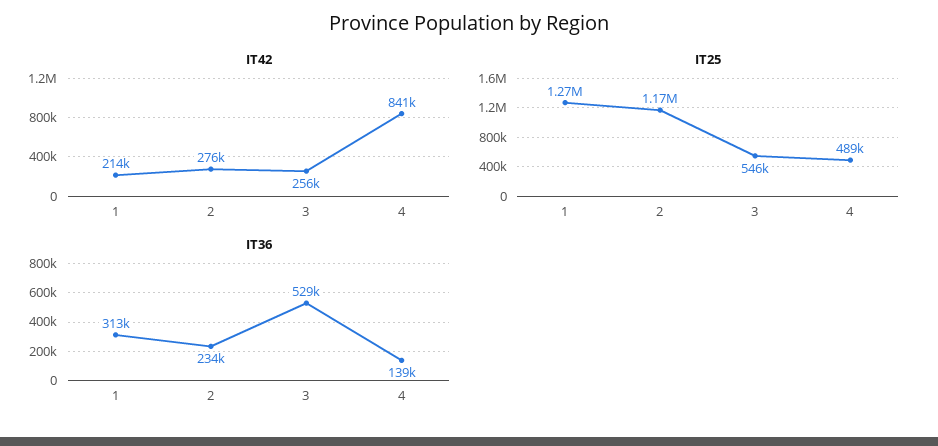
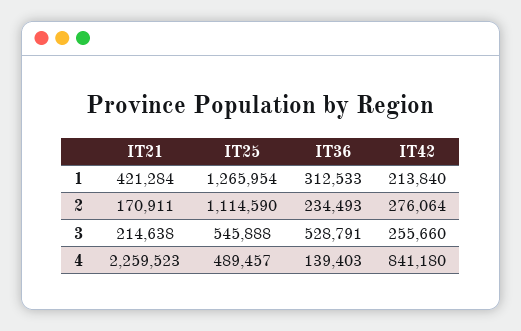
  {
    "IT42": {
      "1": 213840,
      "2": 276064,
      "3": 255660,
      "4": 841180
    },
    "IT25": {
      "1": 1265954,
-     "2": 1170000,
+     "2": 1114590,
      "3": 545888,
      "4": 489457
    },
    "IT36": {
      "1": 312533,
      "2": 234493,
      "3": 528791,
      "4": 139403
-   }
+   },
+   "IT21": {
+     "1": 421284,
+     "2": 170911,
+     "3": 214638,
+     "4": 2259523
+   }
  }

